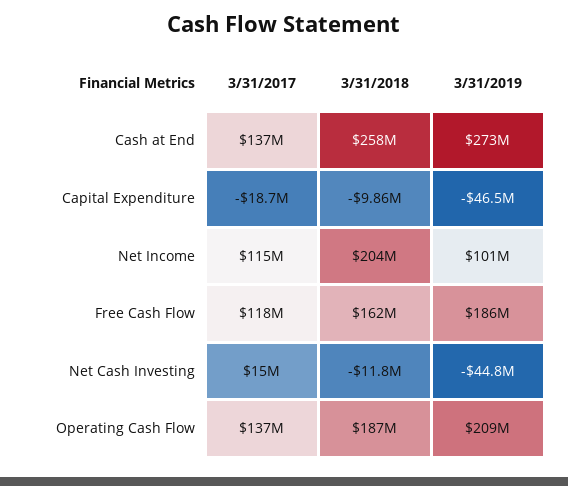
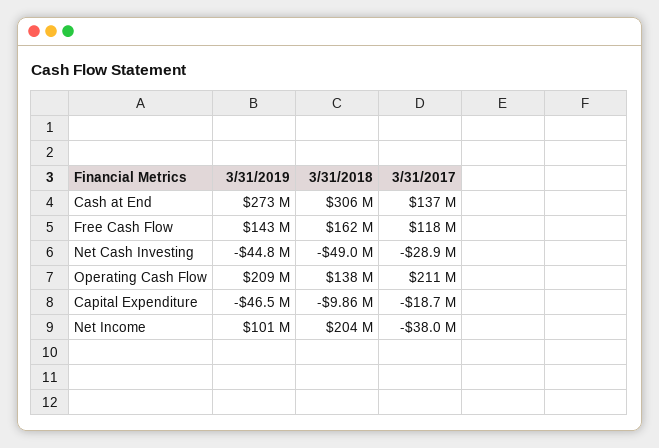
  {
    "3/31/2017": {
      "Cash at End": 137000000,
      "Capital Expenditure": -18700000,
-     "Net Income": 115000000,
+     "Net Income": -38000000,
      "Free Cash Flow": 118000000,
-     "Net Cash Investing": 15000000,
+     "Net Cash Investing": -28900000,
-     "Operating Cash Flow": 137000000
+     "Operating Cash Flow": 211000000
    },
    "3/31/2018": {
-     "Cash at End": 258000000,
+     "Cash at End": 306000000,
      "Capital Expenditure": -9860000,
      "Net Income": 204000000,
      "Free Cash Flow": 162000000,
-     "Net Cash Investing": -11800000,
+     "Net Cash Investing": -49000000,
-     "Operating Cash Flow": 187000000
+     "Operating Cash Flow": 138000000
    },
    "3/31/2019": {
      "Cash at End": 273000000,
      "Capital Expenditure": -46500000,
      "Net Income": 101000000,
-     "Free Cash Flow": 186000000,
+     "Free Cash Flow": 143000000,
      "Net Cash Investing": -44800000,
      "Operating Cash Flow": 209000000
    }
  }

